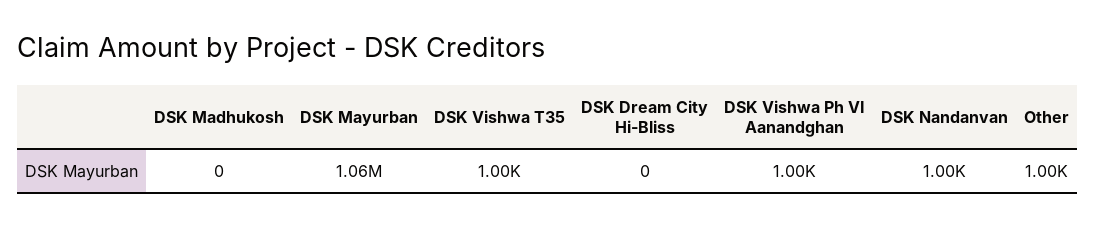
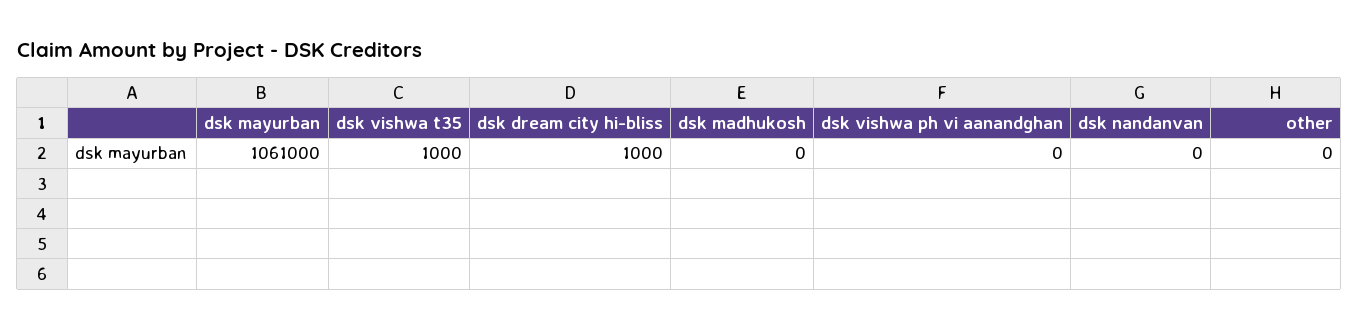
  {
    "DSK Madhukosh": 0,
    "DSK Mayurban": 1061000,
    "DSK Vishwa T35": 1000,
-   "DSK Dream City Hi-Bliss": 0,
+   "DSK Dream City Hi-Bliss": 1000,
-   "DSK Vishwa Ph VI Aanandghan": 1000,
+   "DSK Vishwa Ph VI Aanandghan": 0,
-   "DSK Nandanvan": 1000,
+   "DSK Nandanvan": 0,
-   "Other": 1000
+   "Other": 0
  }

